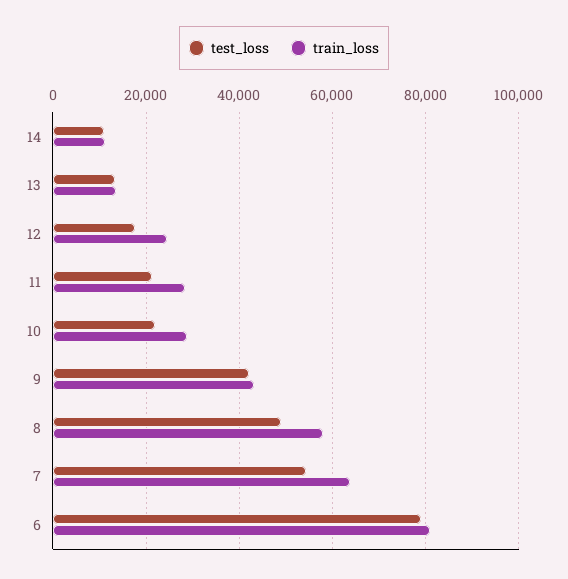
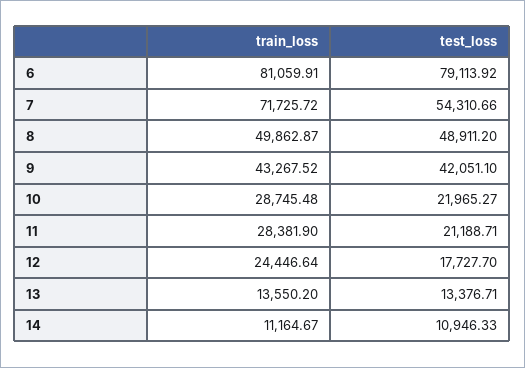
  {
    "test_loss": {
      "14": 10946.33,
      "13": 13376.71,
      "12": 17727.7,
      "11": 21188.71,
      "10": 21965.27,
      "9": 42051.1,
      "8": 48911.2,
      "7": 54310.66,
      "6": 79113.92
    },
    "train_loss": {
      "14": 11164.67,
      "13": 13550.2,
      "12": 24446.64,
      "11": 28381.9,
      "10": 28745.48,
      "9": 43267.52,
-     "8": 58000,
+     "8": 49862.87,
-     "7": 64000,
+     "7": 71725.72,
      "6": 81059.91
    }
  }

